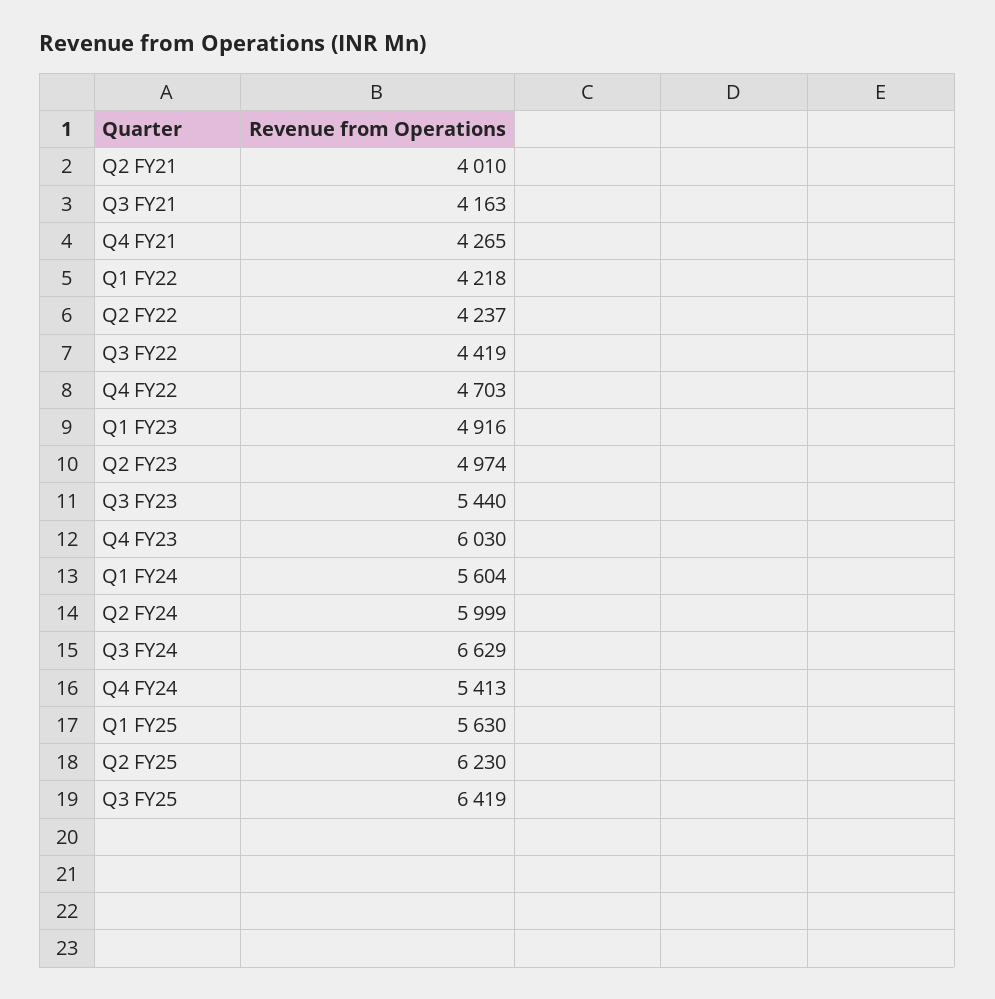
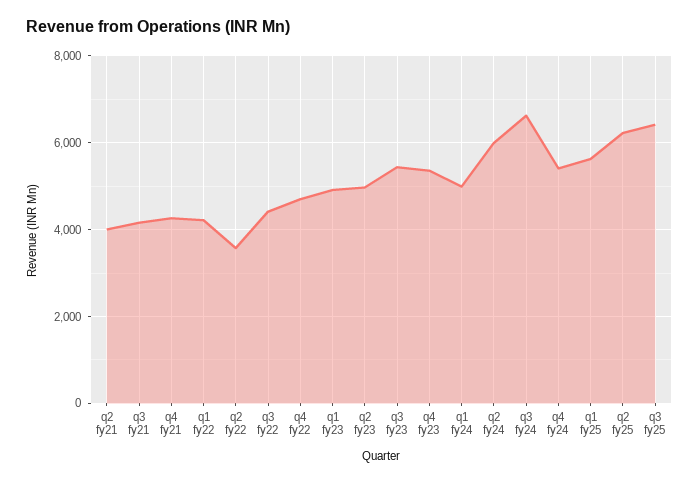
  {
    "Q2 FY21": 4010,
    "Q3 FY21": 4163,
    "Q4 FY21": 4265,
    "Q1 FY22": 4218,
-   "Q2 FY22": 4237,
+   "Q2 FY22": 3600,
    "Q3 FY22": 4419,
    "Q4 FY22": 4703,
    "Q1 FY23": 4916,
    "Q2 FY23": 4974,
    "Q3 FY23": 5440,
-   "Q4 FY23": 6030,
+   "Q4 FY23": 5400,
-   "Q1 FY24": 5604,
+   "Q1 FY24": 5000,
    "Q2 FY24": 5999,
    "Q3 FY24": 6629,
    "Q4 FY24": 5413,
    "Q1 FY25": 5630,
    "Q2 FY25": 6230,
    "Q3 FY25": 6419
  }

